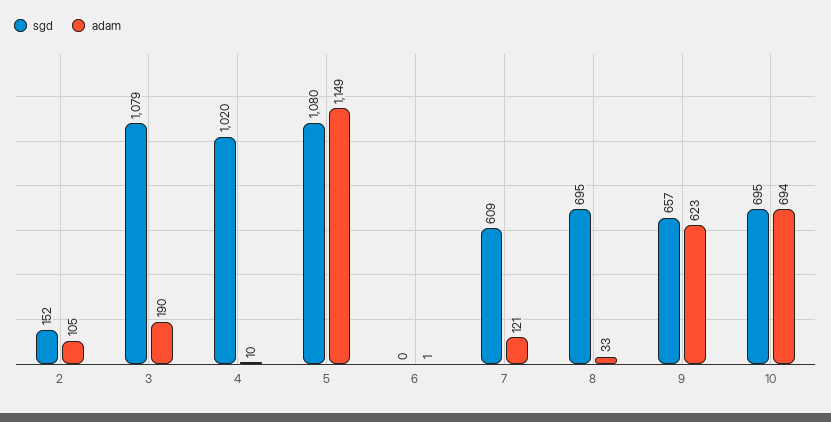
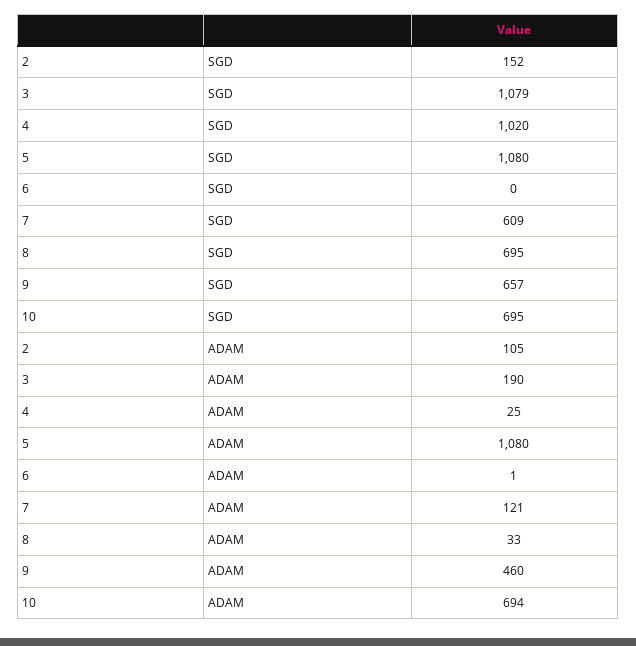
  {
    "sgd": {
      "2": 152,
      "3": 1079,
      "4": 1020,
      "5": 1080,
      "6": 0,
      "7": 609,
      "8": 695,
      "9": 657,
      "10": 695
    },
    "adam": {
      "2": 105,
      "3": 190,
-     "4": 10,
+     "4": 25,
-     "5": 1149,
+     "5": 1080,
      "6": 1,
      "7": 121,
      "8": 33,
-     "9": 623,
+     "9": 460,
      "10": 694
    }
  }

